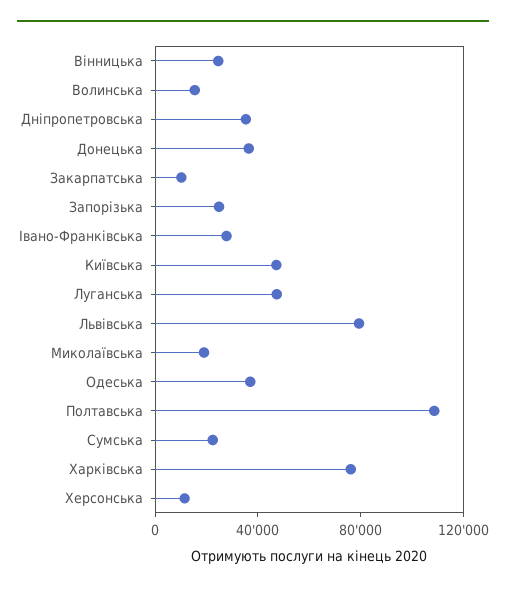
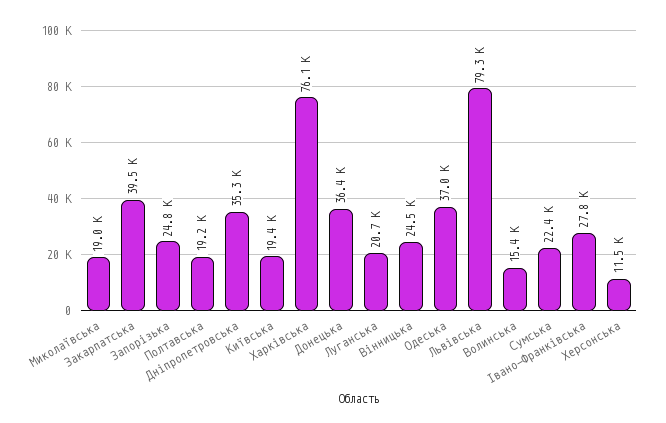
  {
    "Вінницька": 24500,
    "Волинська": 15400,
    "Дніпропетровська": 35300,
    "Донецька": 36400,
-   "Закарпатська": 10000,
+   "Закарпатська": 39500,
    "Запорізька": 24800,
    "Івано-Франківська": 27800,
-   "Київська": 50000,
+   "Київська": 19400,
-   "Луганська": 50000,
+   "Луганська": 20700,
    "Львівська": 79300,
    "Миколаївська": 19000,
    "Одеська": 37000,
-   "Полтавська": 110000,
+   "Полтавська": 19200,
    "Сумська": 22400,
    "Харківська": 76100,
    "Херсонська": 11500
  }

